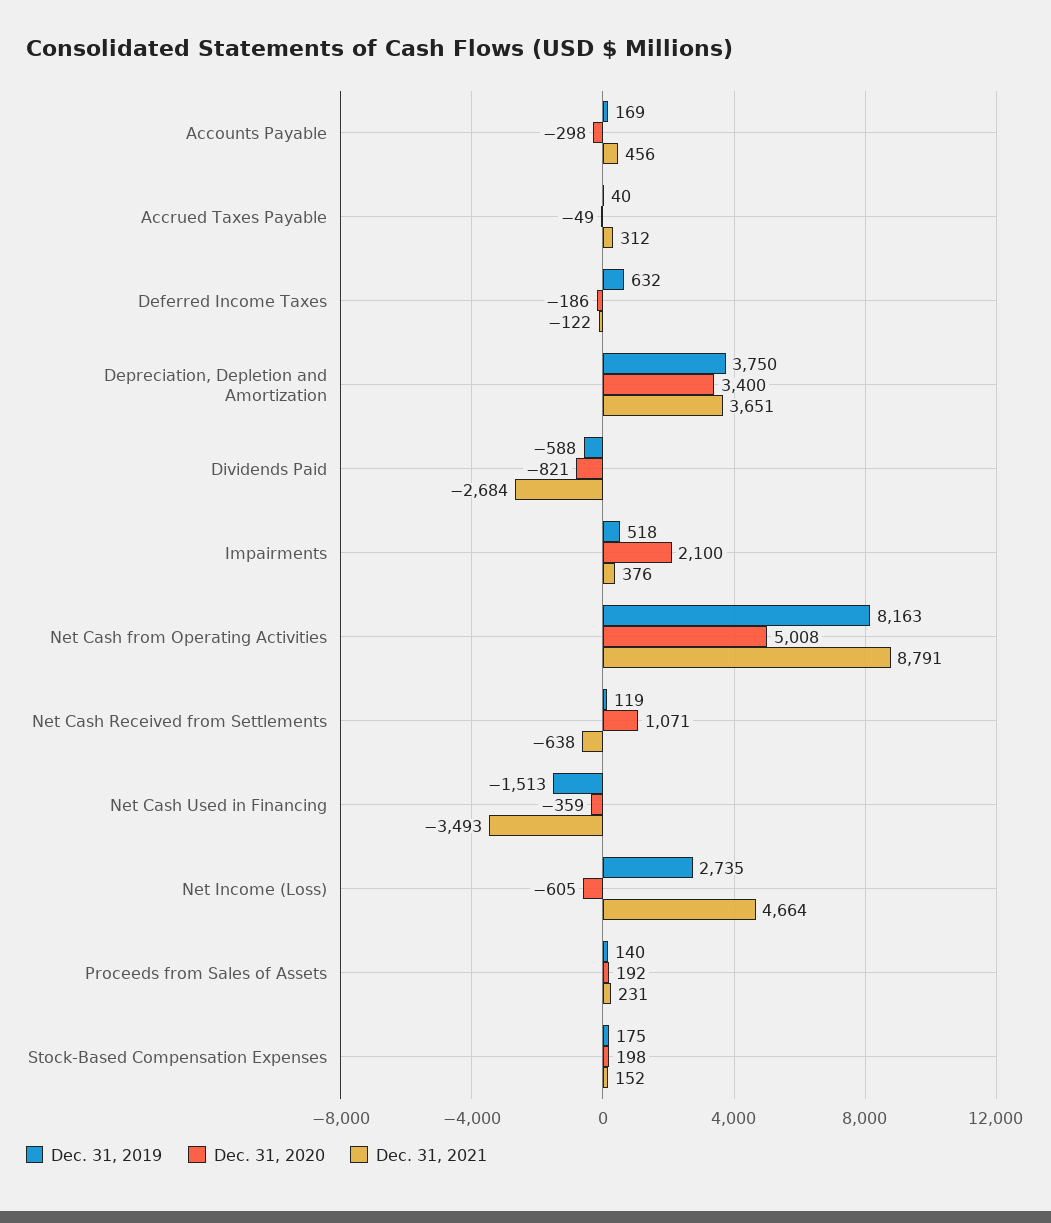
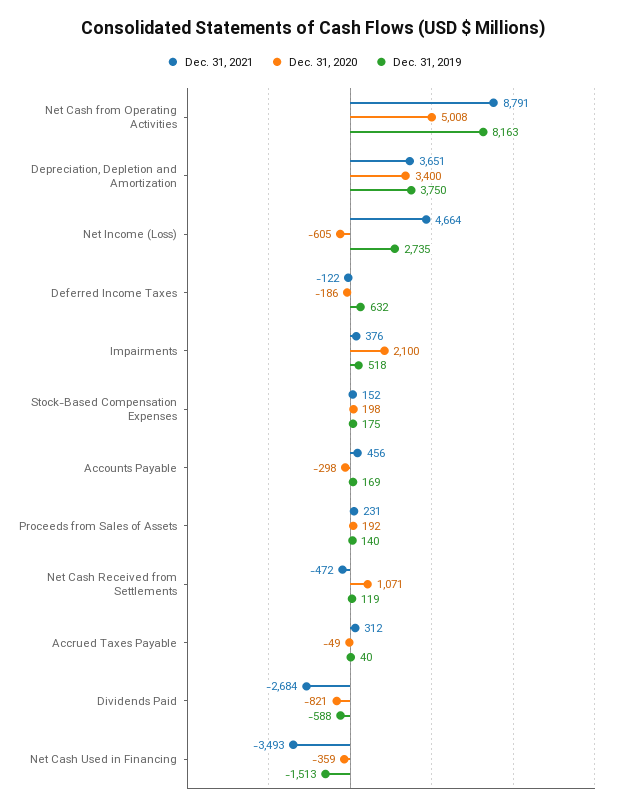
  {
    "Dec. 31, 2019": {
      "Accounts Payable": 169,
      "Accrued Taxes Payable": 40,
      "Deferred Income Taxes": 632,
      "Depreciation, Depletion and Amortization": 3750,
      "Dividends Paid": -588,
      "Impairments": 518,
      "Net Cash from Operating Activities": 8163,
      "Net Cash Received from Settlements": 119,
      "Net Cash Used in Financing": -1513,
      "Net Income (Loss)": 2735,
      "Proceeds from Sales of Assets": 140,
      "Stock-Based Compensation Expenses": 175
    },
    "Dec. 31, 2020": {
      "Accounts Payable": -298,
      "Accrued Taxes Payable": -49,
      "Deferred Income Taxes": -186,
      "Depreciation, Depletion and Amortization": 3400,
      "Dividends Paid": -821,
      "Impairments": 2100,
      "Net Cash from Operating Activities": 5008,
      "Net Cash Received from Settlements": 1071,
      "Net Cash Used in Financing": -359,
      "Net Income (Loss)": -605,
      "Proceeds from Sales of Assets": 192,
      "Stock-Based Compensation Expenses": 198
    },
    "Dec. 31, 2021": {
      "Accounts Payable": 456,
      "Accrued Taxes Payable": 312,
      "Deferred Income Taxes": -122,
      "Depreciation, Depletion and Amortization": 3651,
      "Dividends Paid": -2684,
      "Impairments": 376,
      "Net Cash from Operating Activities": 8791,
-     "Net Cash Received from Settlements": -638,
+     "Net Cash Received from Settlements": -472,
      "Net Cash Used in Financing": -3493,
      "Net Income (Loss)": 4664,
      "Proceeds from Sales of Assets": 231,
      "Stock-Based Compensation Expenses": 152
    }
  }

